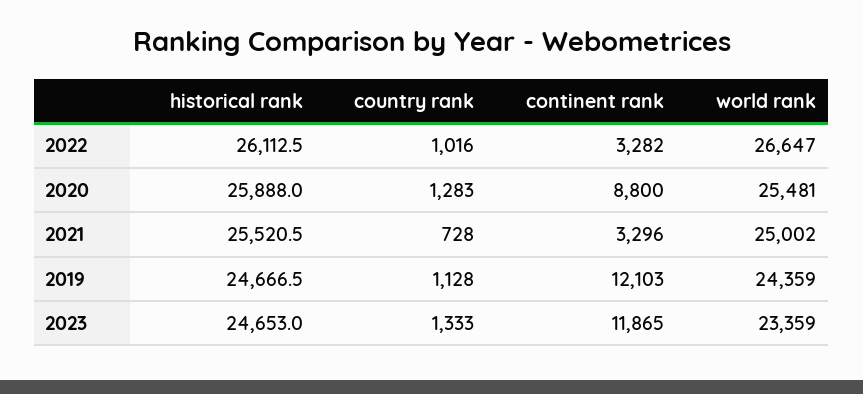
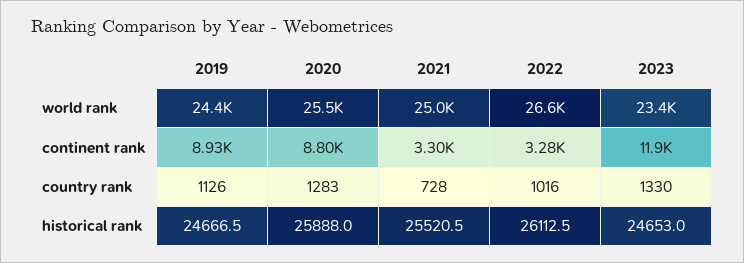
  {
    "historical rank": {
      "2022": 26112.5,
      "2020": 25888,
      "2021": 25520.5,
      "2019": 24666.5,
      "2023": 24653
    },
    "country rank": {
      "2022": 1016,
      "2020": 1283,
      "2021": 728,
-     "2019": 1128,
+     "2019": 1126,
-     "2023": 1333
+     "2023": 1330
    },
    "continent rank": {
      "2022": 3282,
      "2020": 8800,
      "2021": 3296,
-     "2019": 12103,
+     "2019": 8930,
      "2023": 11865
    },
    "world rank": {
      "2022": 26647,
      "2020": 25481,
      "2021": 25002,
      "2019": 24359,
      "2023": 23359
    }
  }

